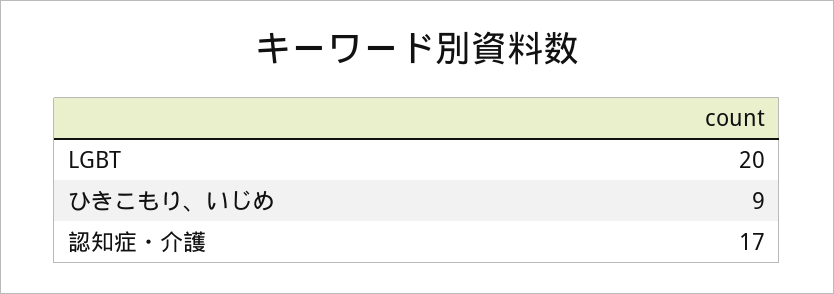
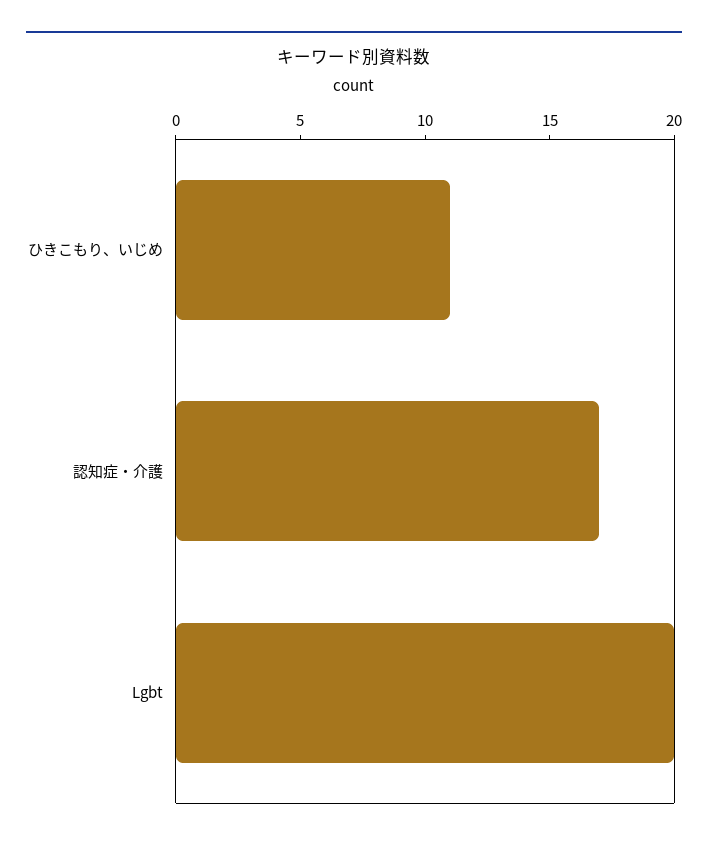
  {
    "LGBT": 20,
-   "ひきこもり、いじめ": 9,
+   "ひきこもり、いじめ": 11,
    "認知症・介護": 17
  }

